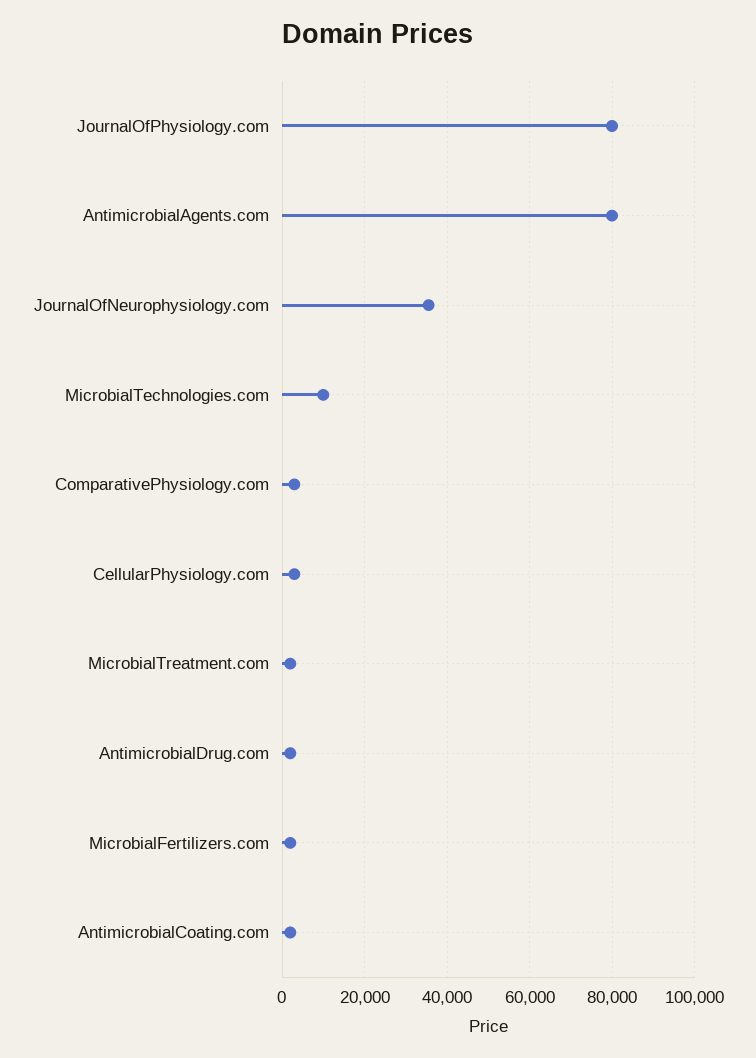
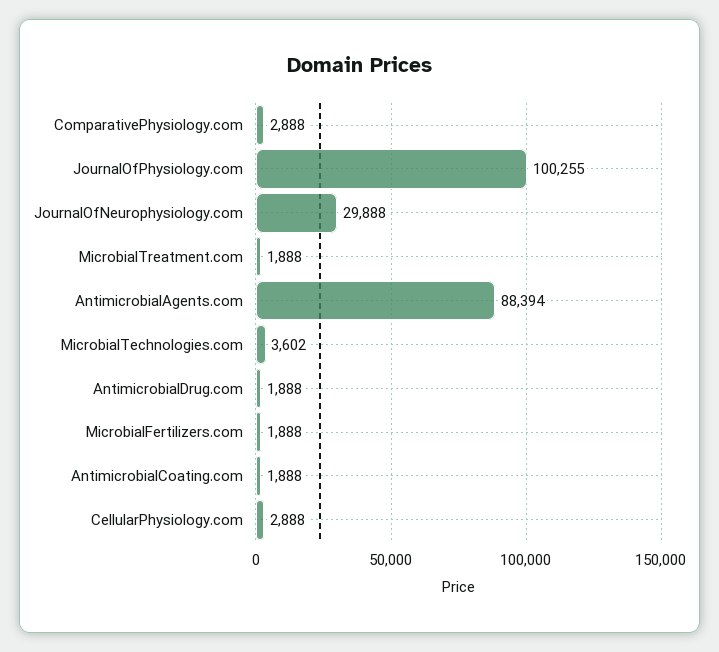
  {
-   "JournalOfPhysiology.com": 80000,
+   "JournalOfPhysiology.com": 100255,
-   "AntimicrobialAgents.com": 80000,
+   "AntimicrobialAgents.com": 88394,
-   "JournalOfNeurophysiology.com": 36000,
+   "JournalOfNeurophysiology.com": 29888,
-   "MicrobialTechnologies.com": 10000,
+   "MicrobialTechnologies.com": 3602,
    "ComparativePhysiology.com": 2888,
    "CellularPhysiology.com": 2888,
    "MicrobialTreatment.com": 1888,
    "AntimicrobialDrug.com": 1888,
    "MicrobialFertilizers.com": 1888,
    "AntimicrobialCoating.com": 1888
  }

